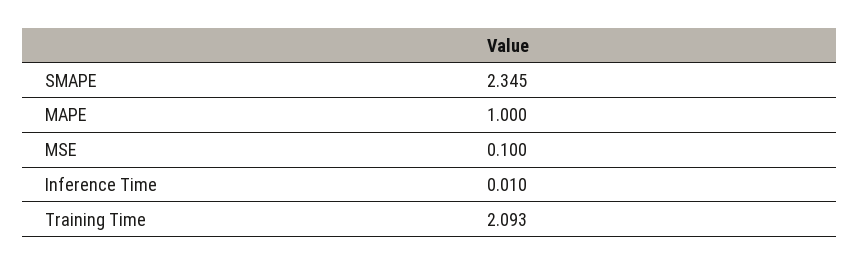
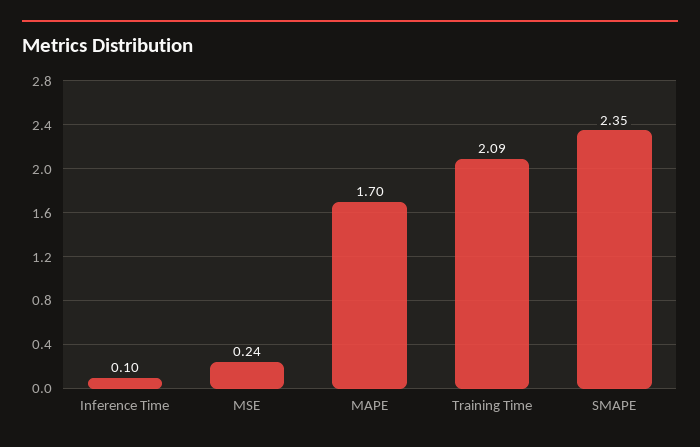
  {
    "SMAPE": 2.345,
-   "MAPE": 1,
+   "MAPE": 1.7,
-   "MSE": 0.1,
+   "MSE": 0.24,
-   "Inference Time": 0.01,
+   "Inference Time": 0.1,
    "Training Time": 2.093
  }

